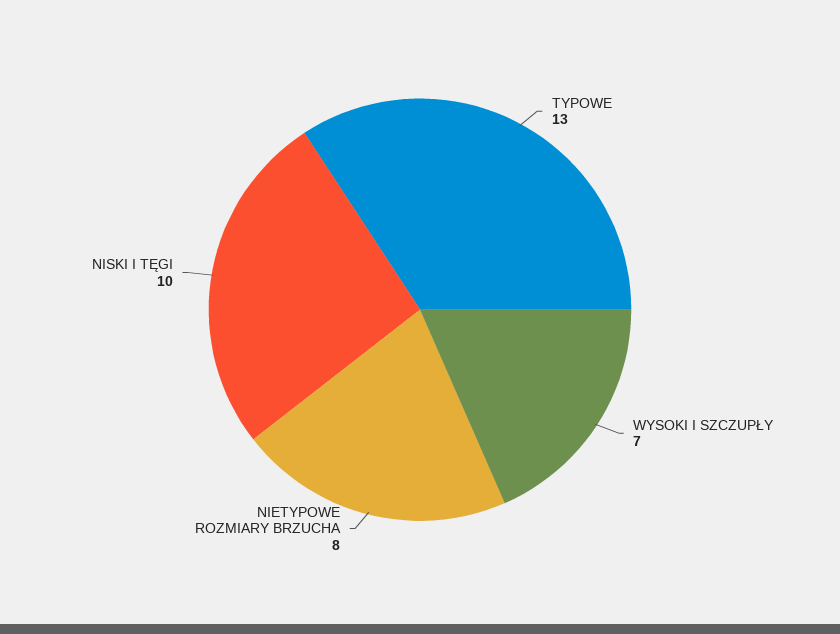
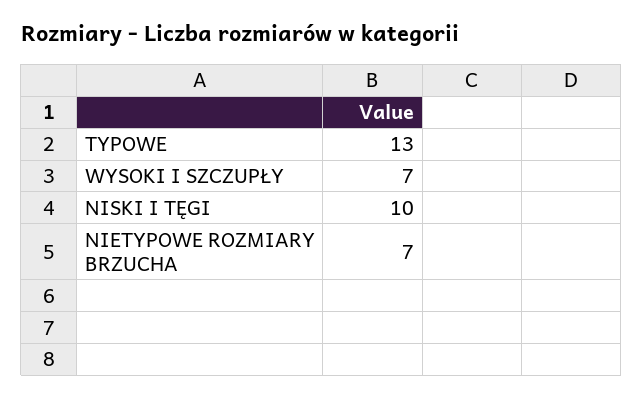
  {
    "TYPOWE": 13,
    "WYSOKI I SZCZUPŁY": 7,
-   "NIETYPOWE ROZMIARY BRZUCHA": 8,
+   "NIETYPOWE ROZMIARY BRZUCHA": 7,
    "NISKI I TĘGI": 10
  }

